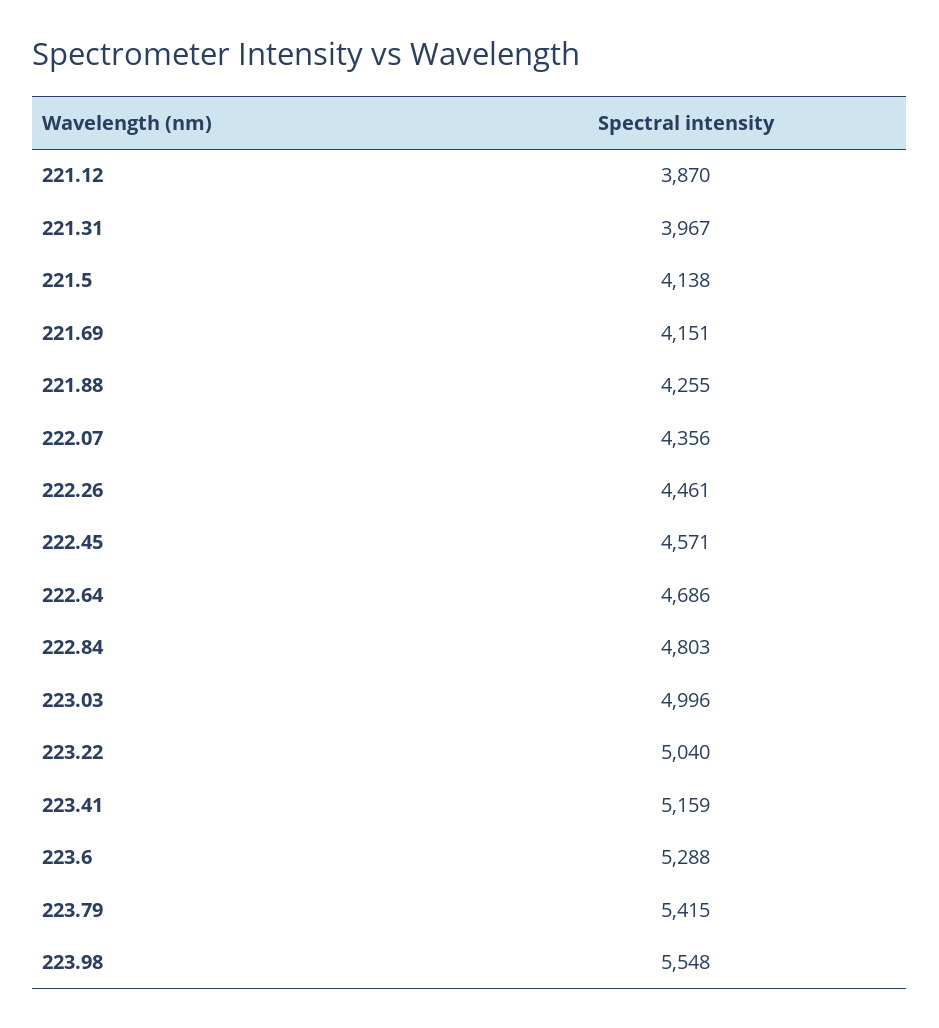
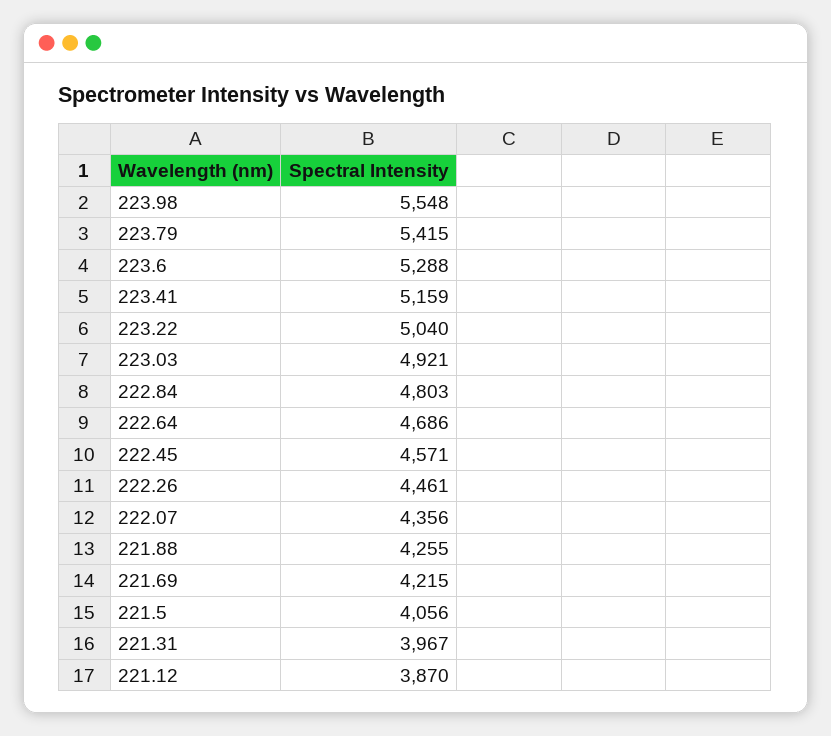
  {
    "221.12": 3870,
    "221.31": 3967,
-   "221.5": 4138,
+   "221.5": 4056,
-   "221.69": 4151,
+   "221.69": 4215,
    "221.88": 4255,
    "222.07": 4356,
    "222.26": 4461,
    "222.45": 4571,
    "222.64": 4686,
    "222.84": 4803,
-   "223.03": 4996,
+   "223.03": 4921,
    "223.22": 5040,
    "223.41": 5159,
    "223.6": 5288,
    "223.79": 5415,
    "223.98": 5548
  }

